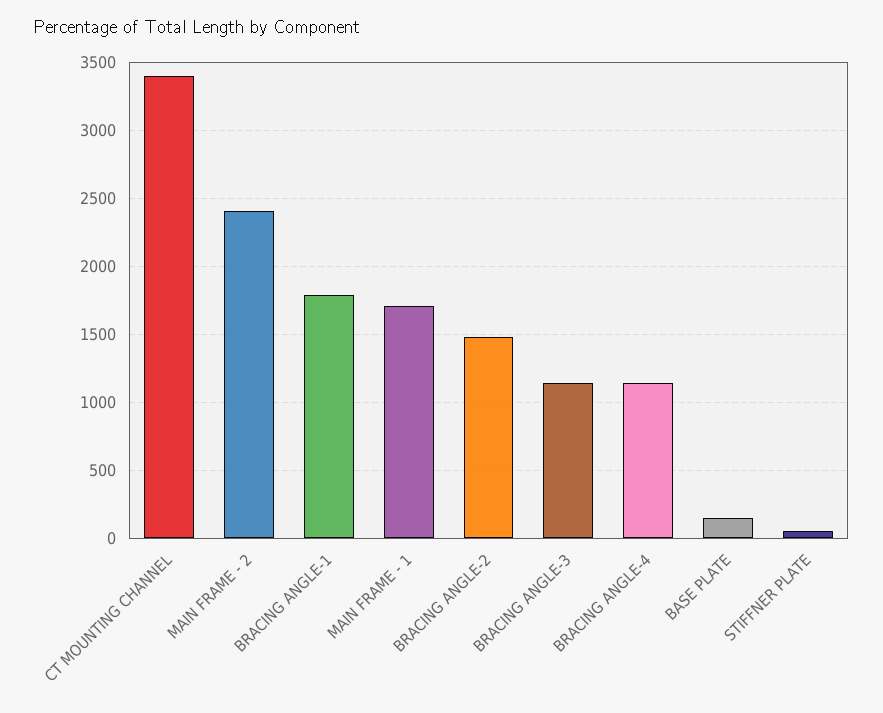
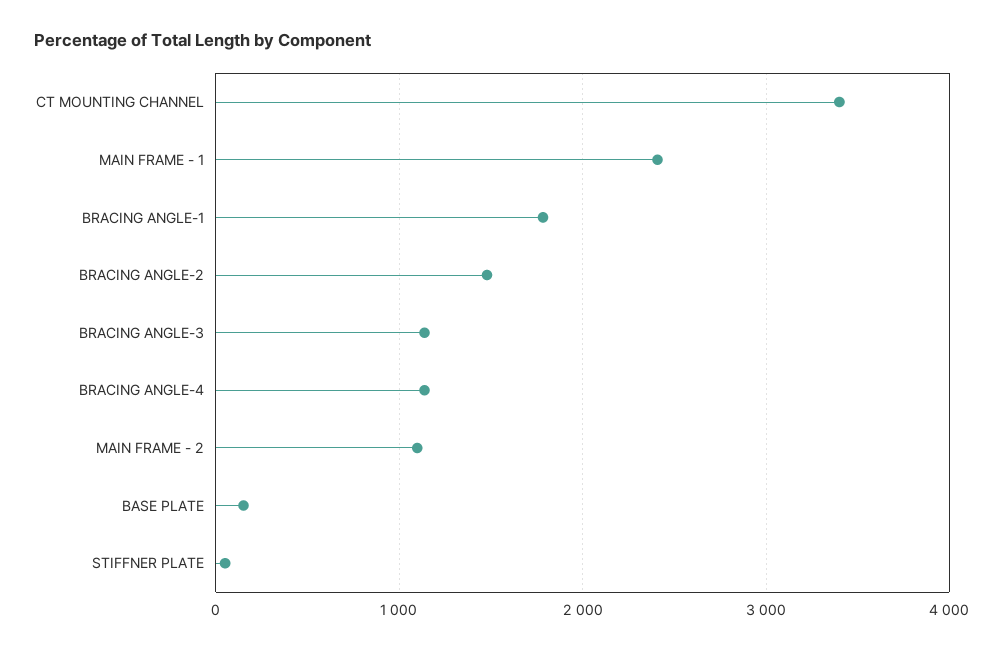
  {
    "CT MOUNTING CHANNEL": 3400,
-   "MAIN FRAME - 2": 2400,
+   "MAIN FRAME - 2": 1100,
    "BRACING ANGLE-1": 1800,
-   "MAIN FRAME - 1": 1700,
+   "MAIN FRAME - 1": 2400,
    "BRACING ANGLE-2": 1500,
    "BRACING ANGLE-3": 1150,
    "BRACING ANGLE-4": 1150,
    "BASE PLATE": 150,
    "STIFFNER PLATE": 50
  }

